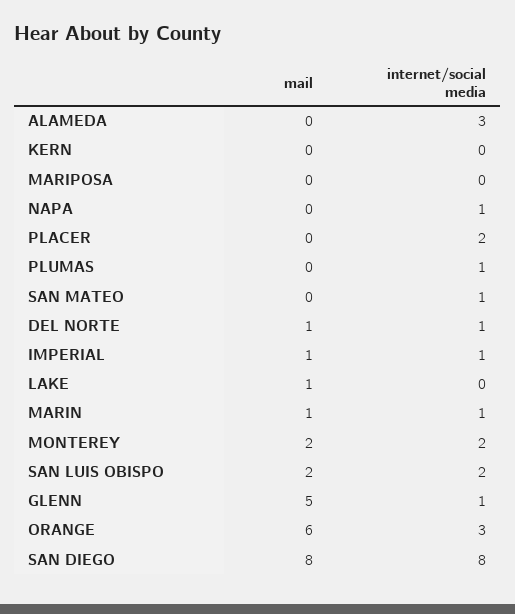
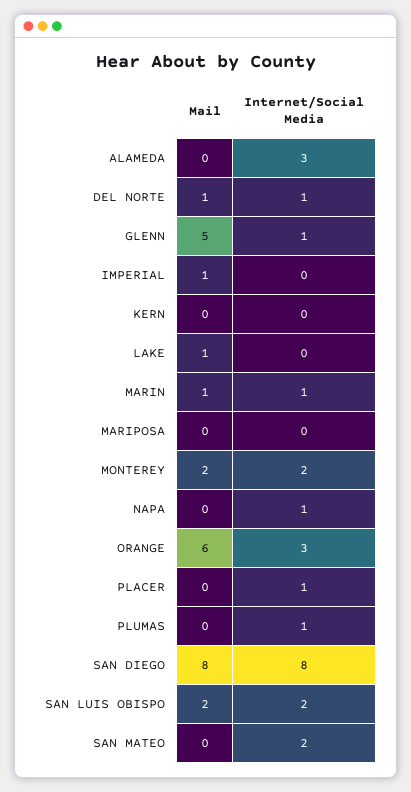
  {
    "mail": {
      "ALAMEDA": 0,
      "KERN": 0,
      "MARIPOSA": 0,
      "NAPA": 0,
      "PLACER": 0,
      "PLUMAS": 0,
      "SAN MATEO": 0,
      "DEL NORTE": 1,
      "IMPERIAL": 1,
      "LAKE": 1,
      "MARIN": 1,
      "MONTEREY": 2,
      "SAN LUIS OBISPO": 2,
      "GLENN": 5,
      "ORANGE": 6,
      "SAN DIEGO": 8
    },
    "internet/social media": {
      "ALAMEDA": 3,
      "KERN": 0,
      "MARIPOSA": 0,
      "NAPA": 1,
-     "PLACER": 2,
+     "PLACER": 1,
      "PLUMAS": 1,
-     "SAN MATEO": 1,
+     "SAN MATEO": 2,
      "DEL NORTE": 1,
-     "IMPERIAL": 1,
+     "IMPERIAL": 0,
      "LAKE": 0,
      "MARIN": 1,
      "MONTEREY": 2,
      "SAN LUIS OBISPO": 2,
      "GLENN": 1,
      "ORANGE": 3,
      "SAN DIEGO": 8
    }
  }

